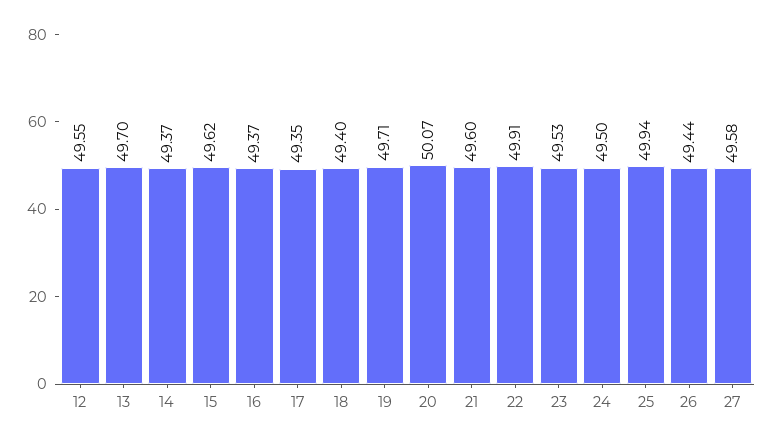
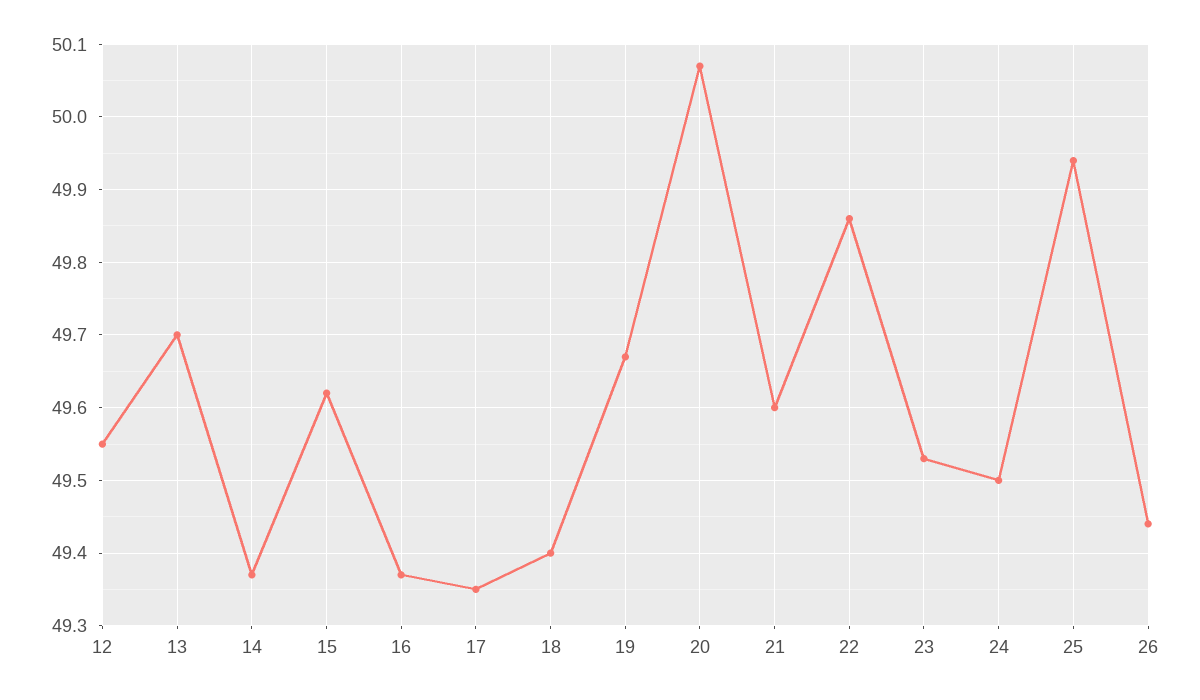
  {
    "12": 49.55,
    "13": 49.7,
    "14": 49.37,
    "15": 49.62,
    "16": 49.37,
    "17": 49.35,
    "18": 49.4,
-   "19": 49.71,
+   "19": 49.67,
    "20": 50.07,
    "21": 49.6,
-   "22": 49.91,
+   "22": 49.86,
    "23": 49.53,
    "24": 49.5,
    "25": 49.94,
-   "26": 49.44,
+   "26": 49.44
-   "27": 49.58
  }

